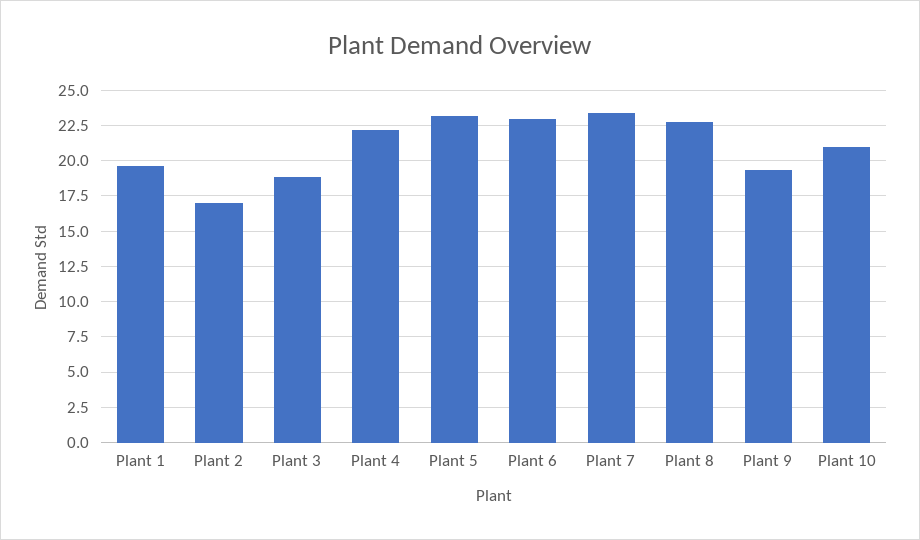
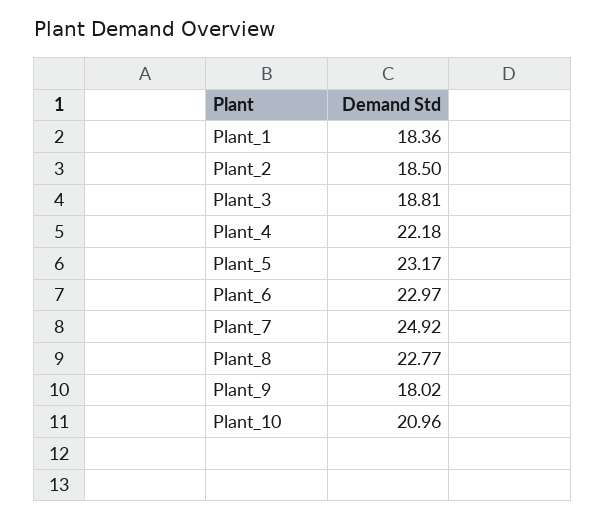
  {
-   "Plant 1": 19.5,
+   "Plant 1": 18.36,
-   "Plant 2": 17,
+   "Plant 2": 18.5,
    "Plant 3": 18.81,
    "Plant 4": 22.18,
    "Plant 5": 23.17,
    "Plant 6": 22.97,
-   "Plant 7": 23.5,
+   "Plant 7": 24.92,
    "Plant 8": 22.77,
-   "Plant 9": 19.5,
+   "Plant 9": 18.02,
    "Plant 10": 20.96
  }

